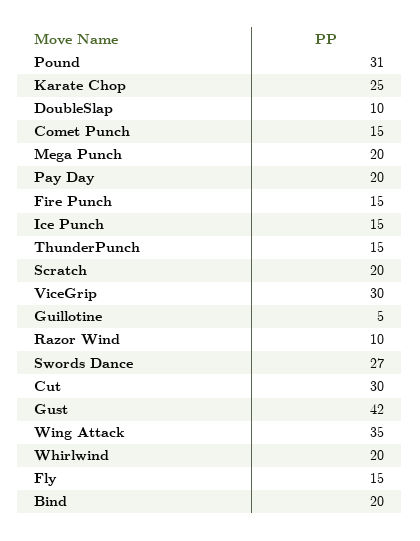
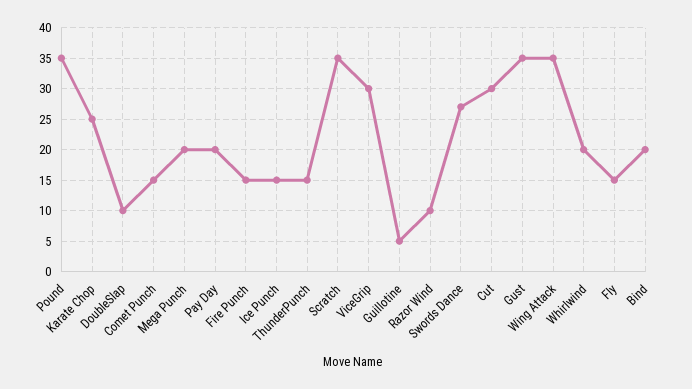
  {
-   "Pound": 31,
+   "Pound": 35,
    "Karate Chop": 25,
    "DoubleSlap": 10,
    "Comet Punch": 15,
    "Mega Punch": 20,
    "Pay Day": 20,
    "Fire Punch": 15,
    "Ice Punch": 15,
    "ThunderPunch": 15,
-   "Scratch": 20,
+   "Scratch": 35,
    "ViceGrip": 30,
    "Guillotine": 5,
    "Razor Wind": 10,
    "Swords Dance": 27,
    "Cut": 30,
-   "Gust": 42,
+   "Gust": 35,
    "Wing Attack": 35,
    "Whirlwind": 20,
    "Fly": 15,
    "Bind": 20
  }

